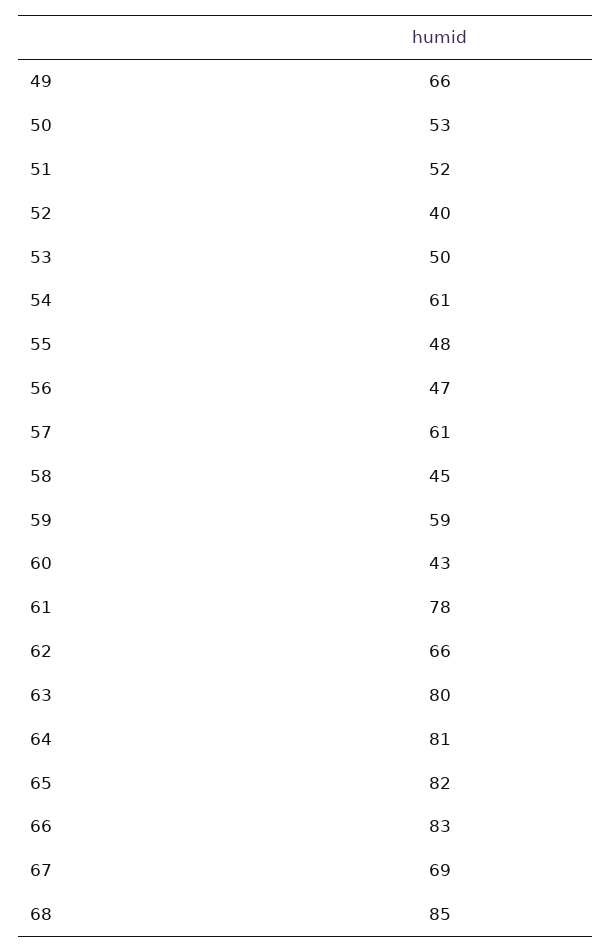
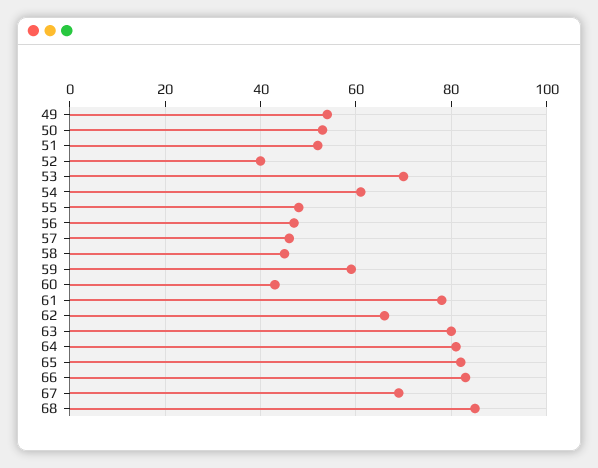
  {
-   "49": 66,
+   "49": 55,
    "50": 53,
    "51": 52,
    "52": 40,
-   "53": 50,
+   "53": 70,
    "54": 61,
    "55": 48,
    "56": 47,
-   "57": 61,
+   "57": 45,
    "58": 45,
    "59": 59,
    "60": 43,
    "61": 78,
    "62": 66,
    "63": 80,
    "64": 81,
    "65": 82,
    "66": 83,
    "67": 69,
    "68": 85
  }

